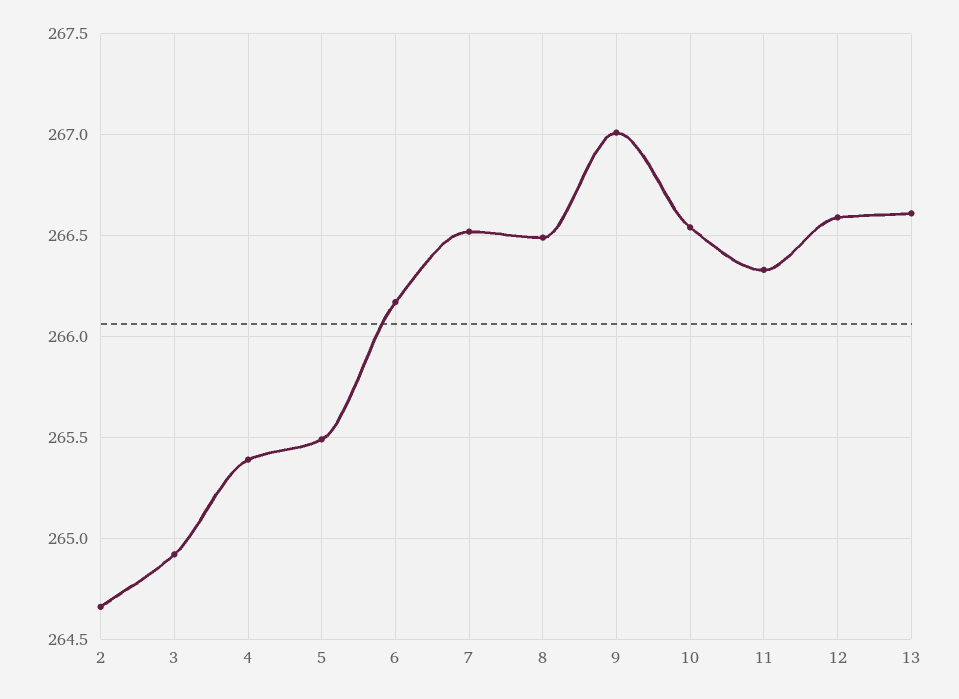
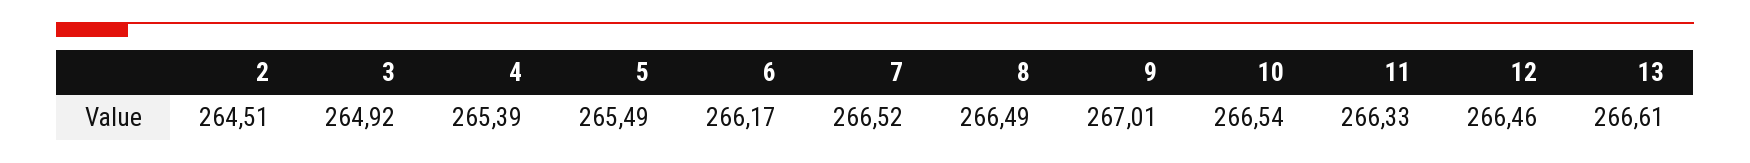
  {
-   "2": 264.65,
+   "2": 264.51,
    "3": 264.92,
    "4": 265.39,
    "5": 265.49,
    "6": 266.17,
    "7": 266.52,
    "8": 266.49,
    "9": 267.01,
    "10": 266.54,
    "11": 266.33,
-   "12": 266.6,
+   "12": 266.46,
    "13": 266.61
  }

